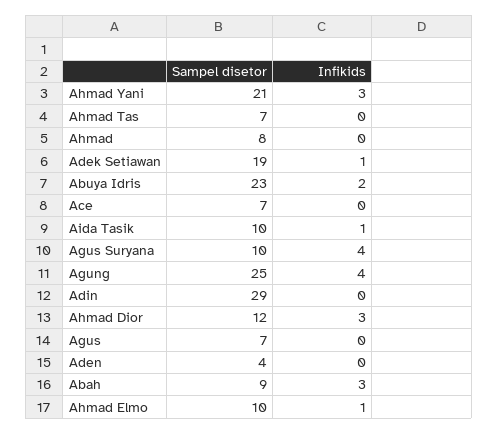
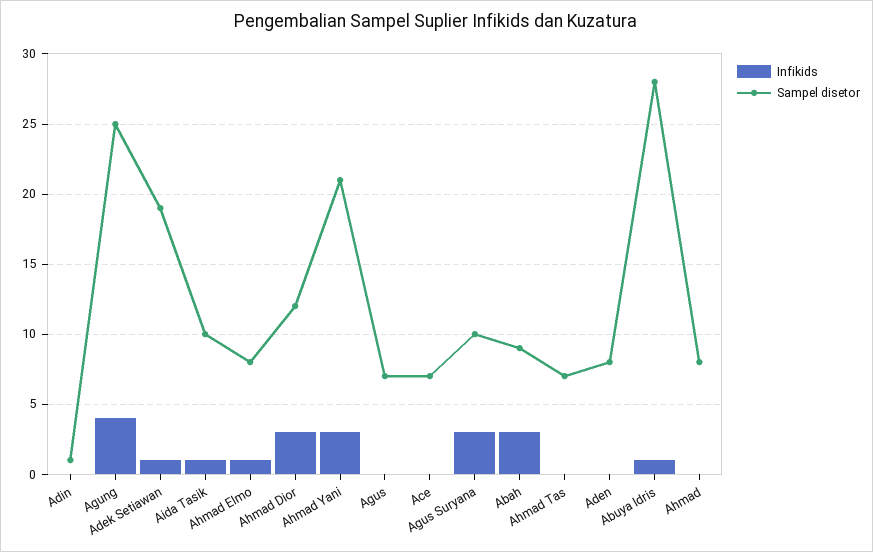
  {
    "Sampel disetor": {
      "Ahmad Yani": 21,
      "Ahmad Tas": 7,
      "Ahmad": 8,
      "Adek Setiawan": 19,
-     "Abuya Idris": 23,
+     "Abuya Idris": 28,
      "Ace": 7,
      "Aida Tasik": 10,
      "Agus Suryana": 10,
      "Agung": 25,
-     "Adin": 29,
+     "Adin": 1,
      "Ahmad Dior": 12,
      "Agus": 7,
-     "Aden": 4,
+     "Aden": 8,
      "Abah": 9,
-     "Ahmad Elmo": 10
+     "Ahmad Elmo": 8
    },
    "Infikids": {
      "Ahmad Yani": 3,
      "Ahmad Tas": 0,
      "Ahmad": 0,
      "Adek Setiawan": 1,
-     "Abuya Idris": 2,
+     "Abuya Idris": 1,
      "Ace": 0,
      "Aida Tasik": 1,
-     "Agus Suryana": 4,
+     "Agus Suryana": 3,
      "Agung": 4,
      "Adin": 0,
      "Ahmad Dior": 3,
      "Agus": 0,
      "Aden": 0,
      "Abah": 3,
      "Ahmad Elmo": 1
    }
  }

